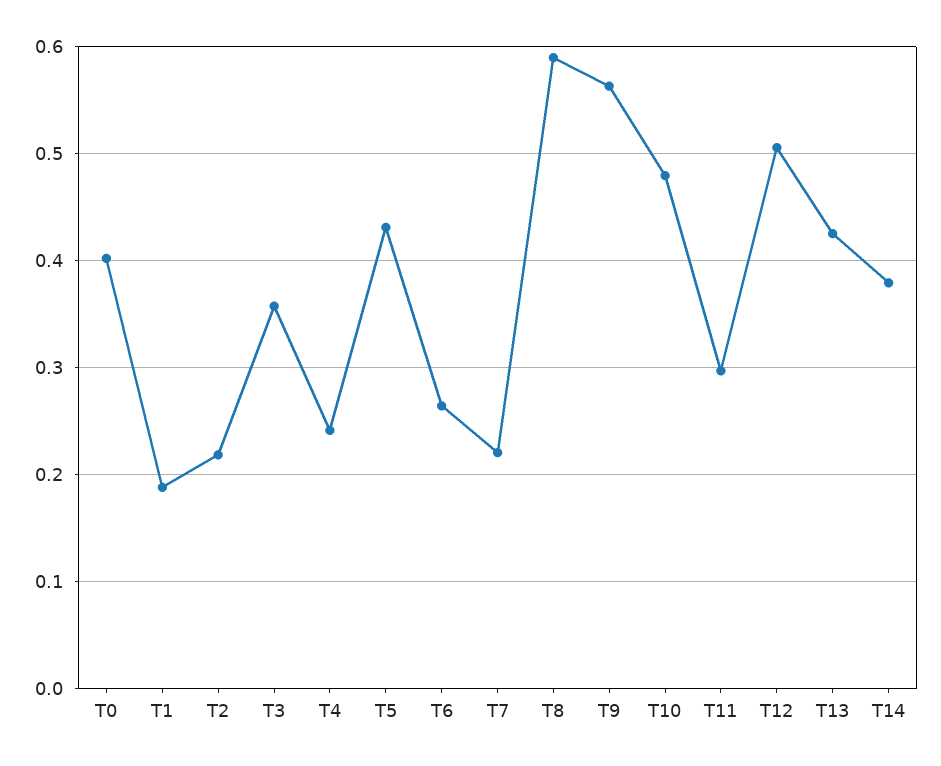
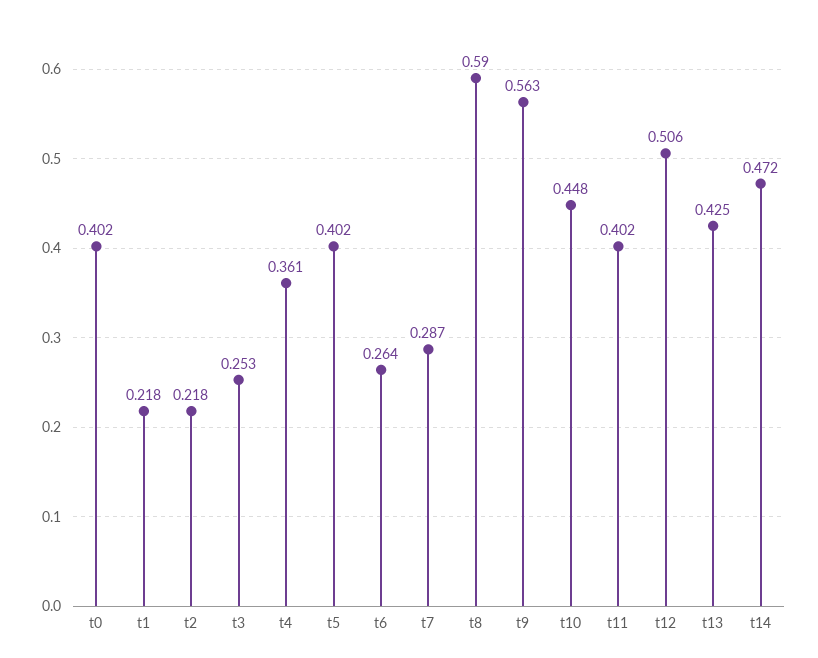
  {
    "T0": 0.402,
-   "T1": 0.19,
+   "T1": 0.218,
    "T2": 0.218,
-   "T3": 0.36,
+   "T3": 0.253,
-   "T4": 0.24,
+   "T4": 0.361,
-   "T5": 0.43,
+   "T5": 0.402,
    "T6": 0.264,
-   "T7": 0.22,
+   "T7": 0.287,
    "T8": 0.59,
    "T9": 0.563,
-   "T10": 0.48,
+   "T10": 0.448,
-   "T11": 0.3,
+   "T11": 0.402,
    "T12": 0.506,
    "T13": 0.425,
-   "T14": 0.38
+   "T14": 0.472
  }

